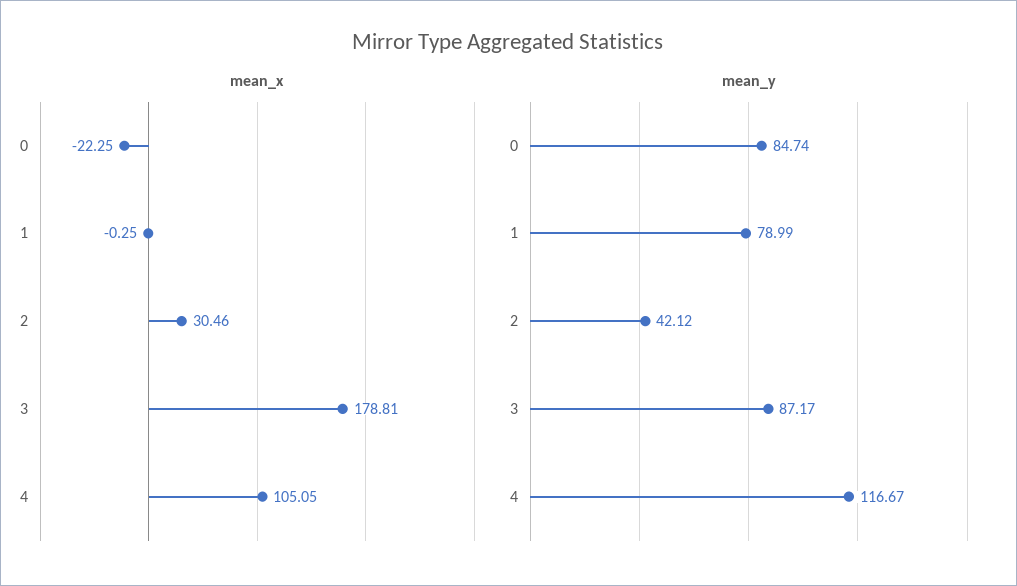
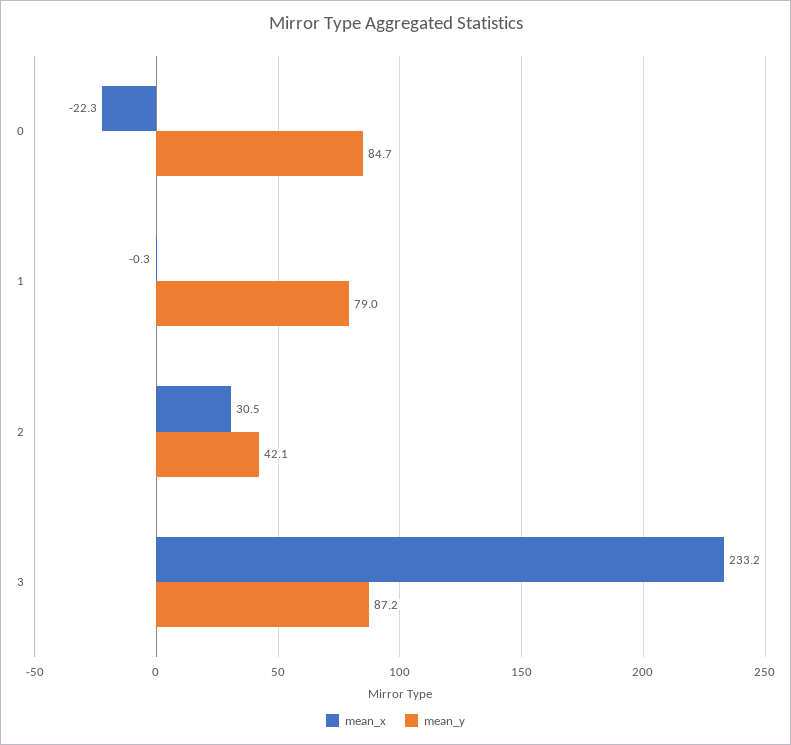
  {
    "mean_x": {
      "0": -22.25,
      "1": -0.25,
      "2": 30.46,
-     "3": 178.81,
+     "3": 233.2
-     "4": 105.05
    },
    "mean_y": {
      "0": 84.74,
      "1": 78.99,
      "2": 42.12,
-     "3": 87.17,
+     "3": 87.17
-     "4": 116.67
    }
  }

